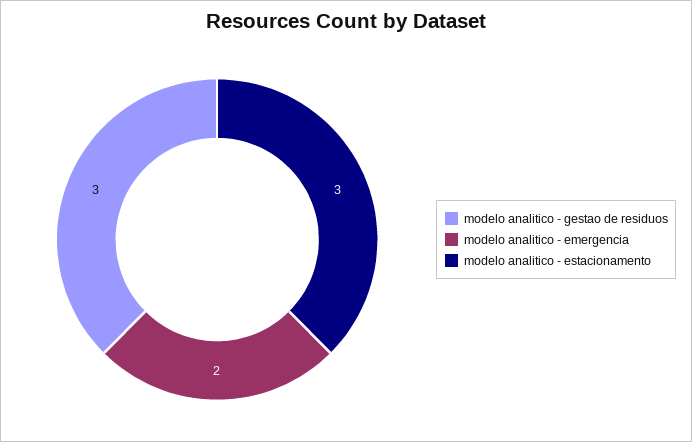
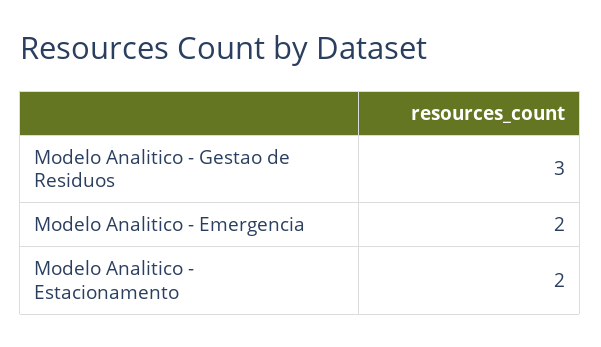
  {
    "modelo analitico - gestao de residuos": 3,
    "modelo analitico - emergencia": 2,
-   "modelo analitico - estacionamento": 3
+   "modelo analitico - estacionamento": 2
  }

